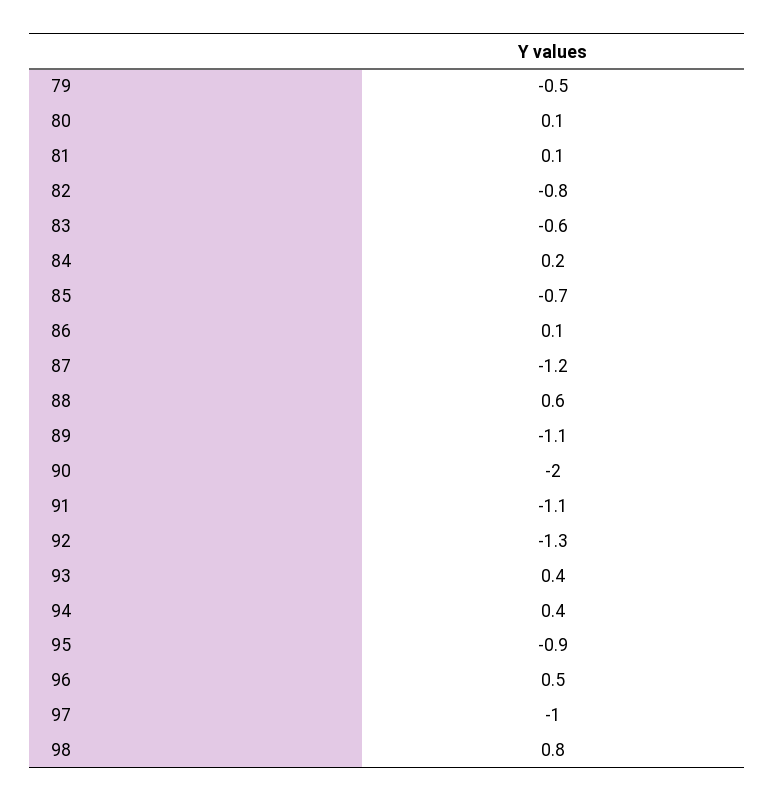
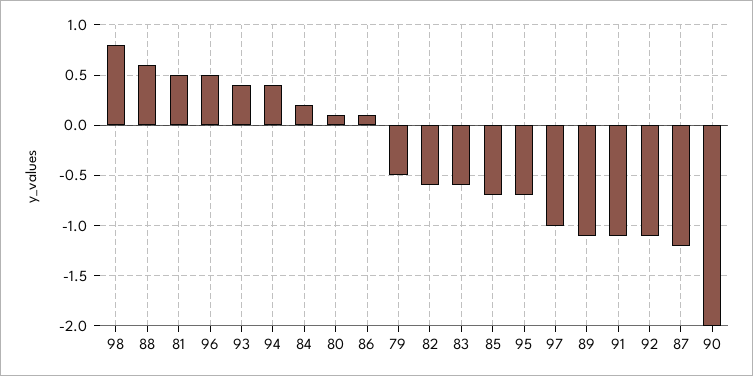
  {
    "79": -0.5,
    "80": 0.1,
-   "81": 0.1,
+   "81": 0.5,
-   "82": -0.8,
+   "82": -0.6,
    "83": -0.6,
    "84": 0.2,
    "85": -0.7,
    "86": 0.1,
    "87": -1.2,
    "88": 0.6,
    "89": -1.1,
    "90": -2,
    "91": -1.1,
-   "92": -1.3,
+   "92": -1.1,
    "93": 0.4,
    "94": 0.4,
-   "95": -0.9,
+   "95": -0.7,
    "96": 0.5,
    "97": -1,
    "98": 0.8
  }

